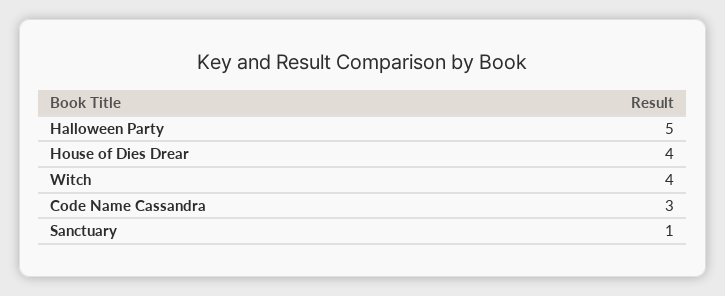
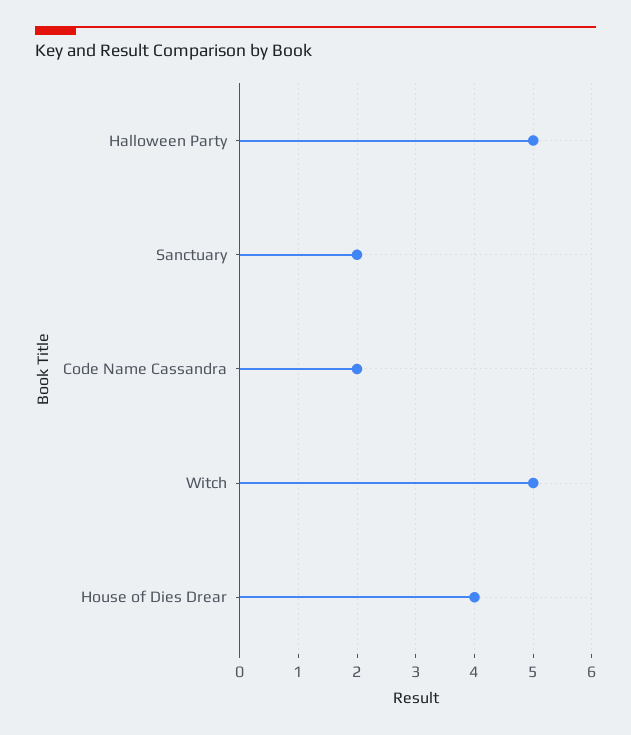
  {
    "Halloween Party": 5,
    "House of Dies Drear": 4,
-   "Witch": 4,
+   "Witch": 5,
-   "Code Name Cassandra": 3,
+   "Code Name Cassandra": 2,
-   "Sanctuary": 1
+   "Sanctuary": 2
  }

